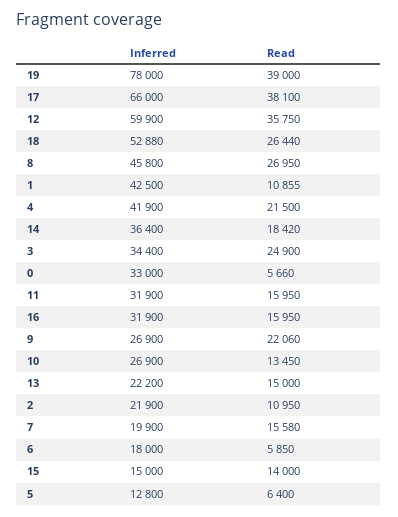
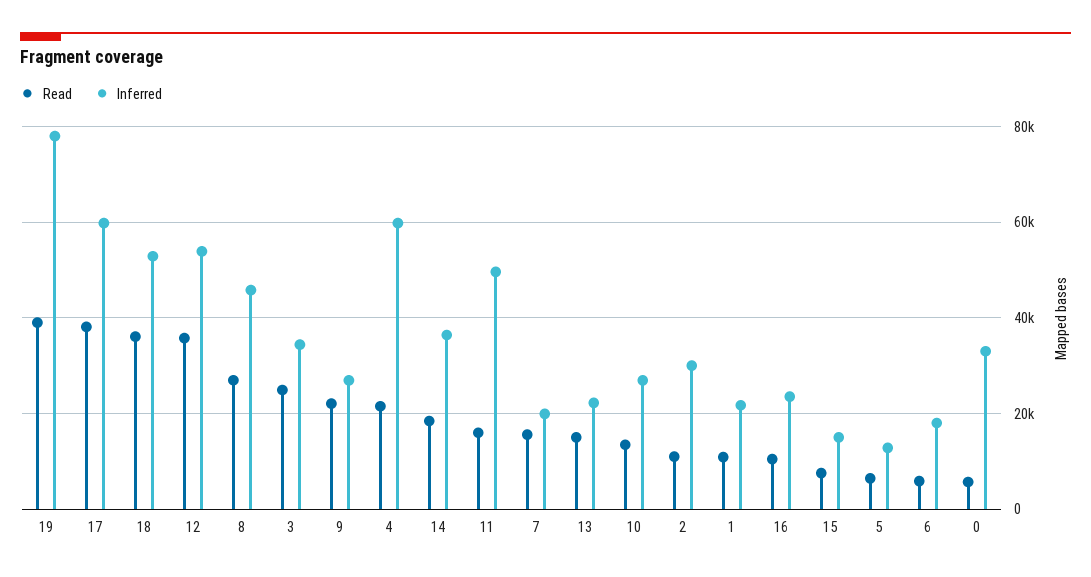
  {
    "Inferred": {
      "19": 78000,
-     "17": 66000,
+     "17": 60000,
-     "12": 59900,
+     "12": 54000,
      "18": 52880,
      "8": 45800,
-     "1": 42500,
+     "1": 22000,
-     "4": 41900,
+     "4": 60000,
      "14": 36400,
      "3": 34400,
      "0": 33000,
-     "11": 31900,
+     "11": 50000,
-     "16": 31900,
+     "16": 24000,
      "9": 26900,
      "10": 26900,
      "13": 22200,
-     "2": 21900,
+     "2": 30000,
      "7": 19900,
      "6": 18000,
      "15": 15000,
      "5": 12800
    },
    "Read": {
      "19": 39000,
      "17": 38100,
      "12": 35750,
-     "18": 26440,
+     "18": 36000,
      "8": 26950,
      "1": 10855,
      "4": 21500,
      "14": 18420,
      "3": 24900,
      "0": 5660,
      "11": 15950,
-     "16": 15950,
+     "16": 10000,
      "9": 22060,
      "10": 13450,
      "13": 15000,
      "2": 10950,
      "7": 15580,
      "6": 5850,
-     "15": 14000,
+     "15": 8000,
      "5": 6400
    }
  }

